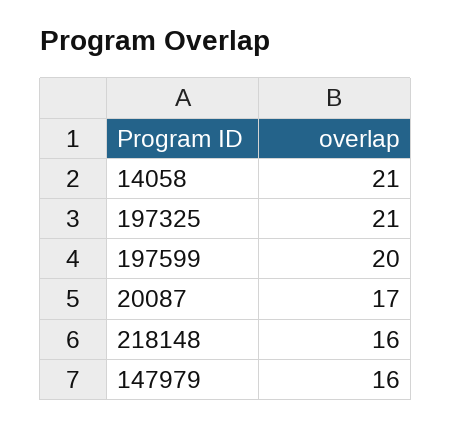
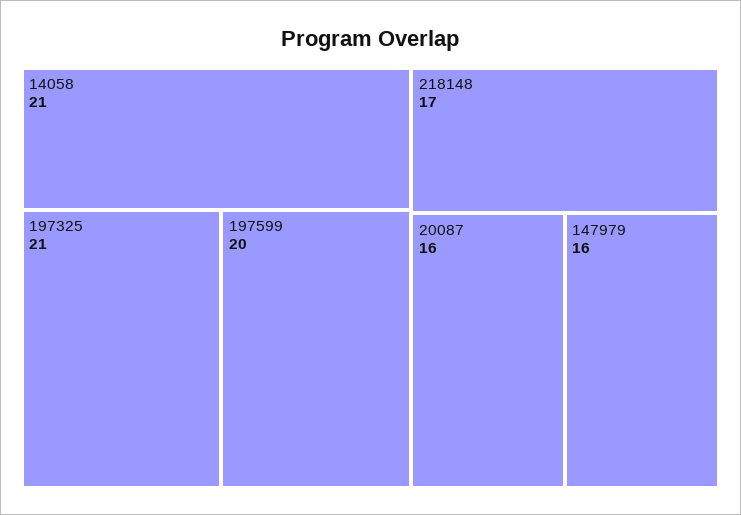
  {
    "14058": 21,
    "197325": 21,
    "197599": 20,
-   "20087": 17,
+   "20087": 16,
-   "218148": 16,
+   "218148": 17,
    "147979": 16
  }

